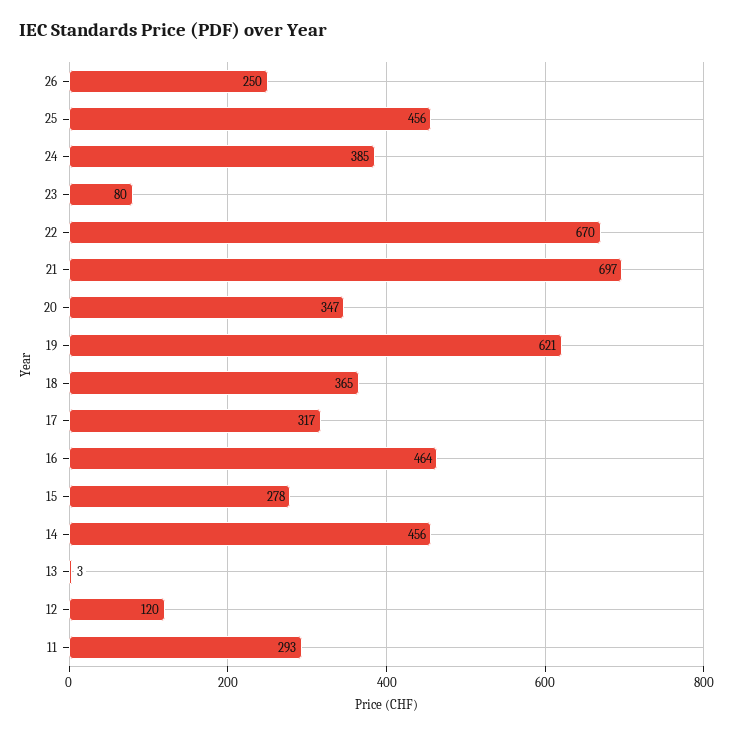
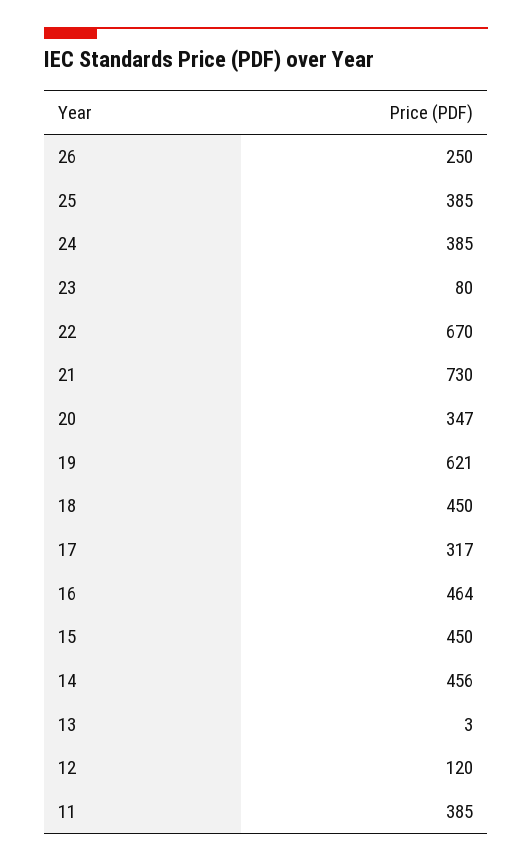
  {
    "26": 250,
-   "25": 456,
+   "25": 385,
    "24": 385,
    "23": 80,
    "22": 670,
-   "21": 697,
+   "21": 730,
    "20": 347,
    "19": 621,
-   "18": 365,
+   "18": 450,
    "17": 317,
    "16": 464,
-   "15": 278,
+   "15": 450,
    "14": 456,
    "13": 3,
    "12": 120,
-   "11": 293
+   "11": 385
  }

